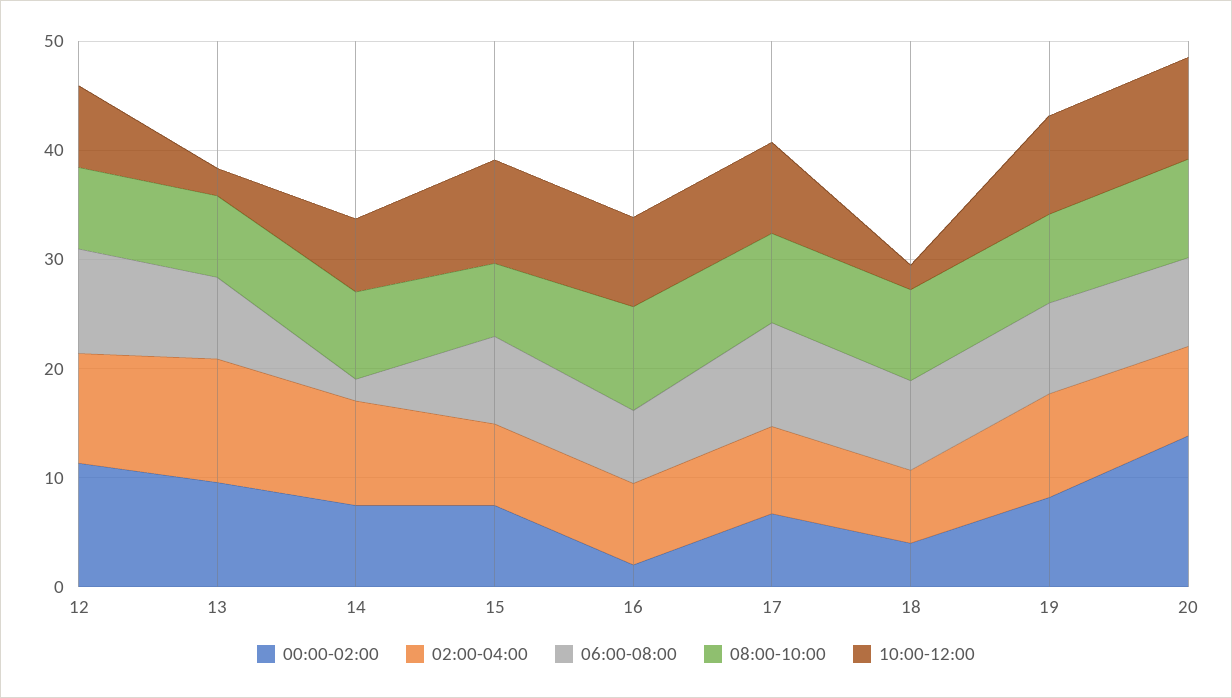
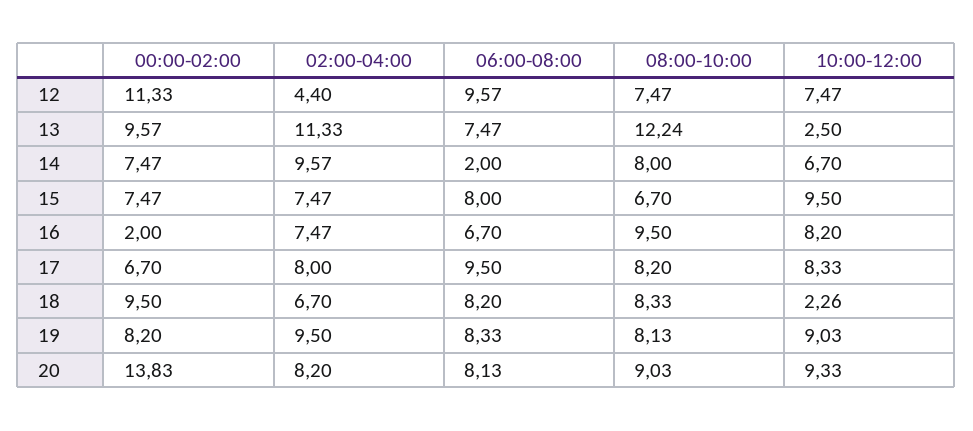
  {
    "00:00-02:00": {
      "12": 11.33,
      "13": 9.57,
      "14": 7.47,
      "15": 7.47,
      "16": 2,
      "17": 6.7,
-     "18": 4,
+     "18": 9.5,
      "19": 8.2,
      "20": 13.83
    },
    "02:00-04:00": {
-     "12": 10,
+     "12": 4.4,
      "13": 11.33,
      "14": 9.57,
      "15": 7.47,
      "16": 7.47,
      "17": 8,
      "18": 6.7,
      "19": 9.5,
      "20": 8.2
    },
    "06:00-08:00": {
      "12": 9.57,
      "13": 7.47,
      "14": 2,
      "15": 8,
      "16": 6.7,
      "17": 9.5,
      "18": 8.2,
      "19": 8.33,
      "20": 8.13
    },
    "08:00-10:00": {
      "12": 7.47,
-     "13": 8,
+     "13": 12.24,
      "14": 8,
      "15": 6.7,
      "16": 9.5,
      "17": 8.2,
      "18": 8.33,
      "19": 8.13,
      "20": 9.03
    },
    "10:00-12:00": {
      "12": 7.47,
      "13": 2.5,
      "14": 6.7,
      "15": 9.5,
      "16": 8.2,
      "17": 8.33,
      "18": 2.26,
      "19": 9.03,
      "20": 9.33
    }
  }

